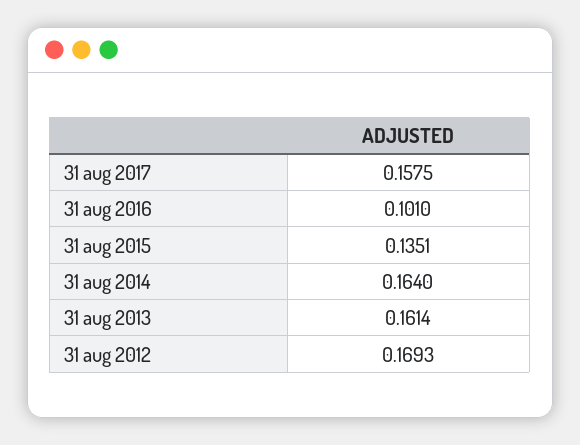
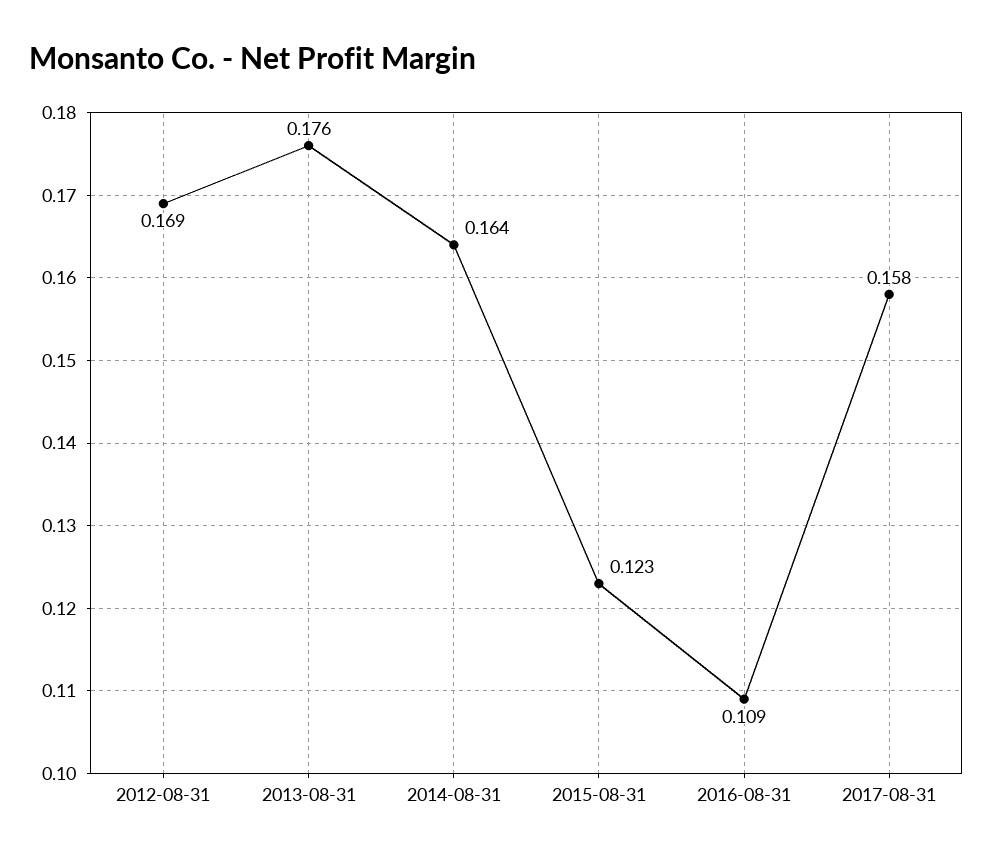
  {
    "31 aug 2017": 0.1575,
-   "31 aug 2016": 0.101,
+   "31 aug 2016": 0.109,
-   "31 aug 2015": 0.1351,
+   "31 aug 2015": 0.123,
    "31 aug 2014": 0.164,
-   "31 aug 2013": 0.1614,
+   "31 aug 2013": 0.176,
    "31 aug 2012": 0.1693
  }

